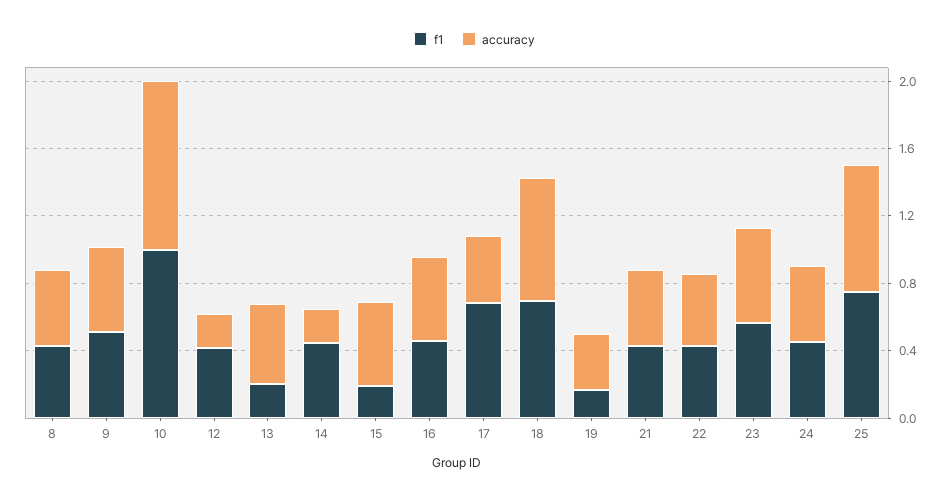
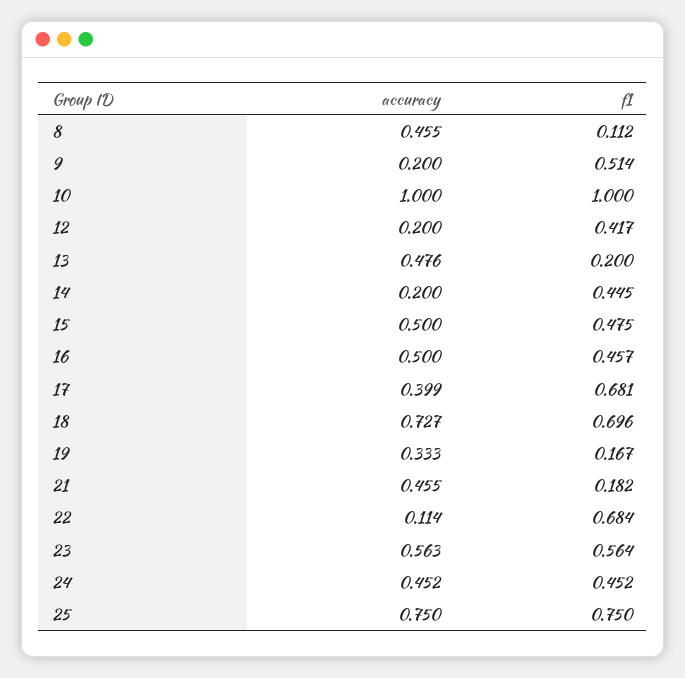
  {
    "f1": {
-     "8": 0.4,
+     "8": 0.112,
      "9": 0.514,
      "10": 1,
      "12": 0.417,
      "13": 0.2,
      "14": 0.445,
-     "15": 0.2,
+     "15": 0.475,
      "16": 0.457,
      "17": 0.681,
      "18": 0.696,
      "19": 0.167,
-     "21": 0.4,
+     "21": 0.182,
-     "22": 0.4,
+     "22": 0.684,
      "23": 0.564,
      "24": 0.452,
      "25": 0.75
    },
    "accuracy": {
      "8": 0.455,
-     "9": 0.5,
+     "9": 0.2,
      "10": 1,
      "12": 0.2,
      "13": 0.476,
      "14": 0.2,
      "15": 0.5,
      "16": 0.5,
      "17": 0.399,
      "18": 0.727,
      "19": 0.333,
      "21": 0.455,
-     "22": 0.4,
+     "22": 0.114,
      "23": 0.563,
      "24": 0.452,
      "25": 0.75
    }
  }

